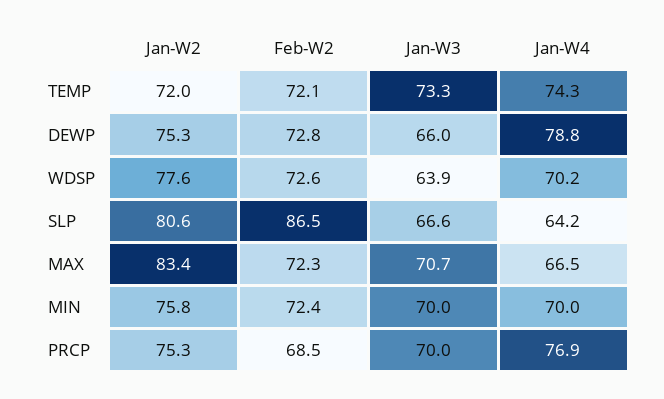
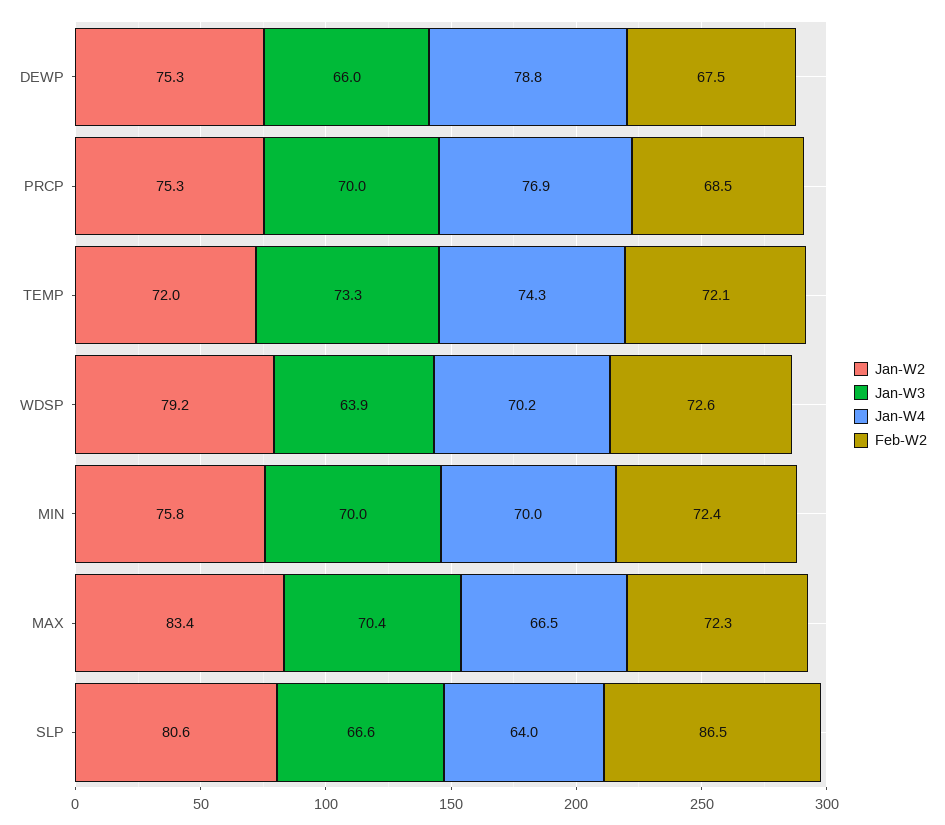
  {
    "Jan-W2": {
      "TEMP": 72,
      "DEWP": 75.3,
-     "WDSP": 77.6,
+     "WDSP": 79.2,
      "SLP": 80.6,
      "MAX": 83.4,
      "MIN": 75.8,
      "PRCP": 75.3
    },
    "Feb-W2": {
      "TEMP": 72.1,
-     "DEWP": 72.8,
+     "DEWP": 67.5,
      "WDSP": 72.6,
      "SLP": 86.5,
      "MAX": 72.3,
      "MIN": 72.4,
      "PRCP": 68.5
    },
    "Jan-W3": {
      "TEMP": 73.3,
      "DEWP": 66,
      "WDSP": 63.9,
      "SLP": 66.6,
-     "MAX": 70.7,
+     "MAX": 70.4,
      "MIN": 70,
      "PRCP": 70
    },
    "Jan-W4": {
      "TEMP": 74.3,
      "DEWP": 78.8,
      "WDSP": 70.2,
-     "SLP": 64.2,
+     "SLP": 64,
      "MAX": 66.5,
      "MIN": 70,
      "PRCP": 76.9
    }
  }

